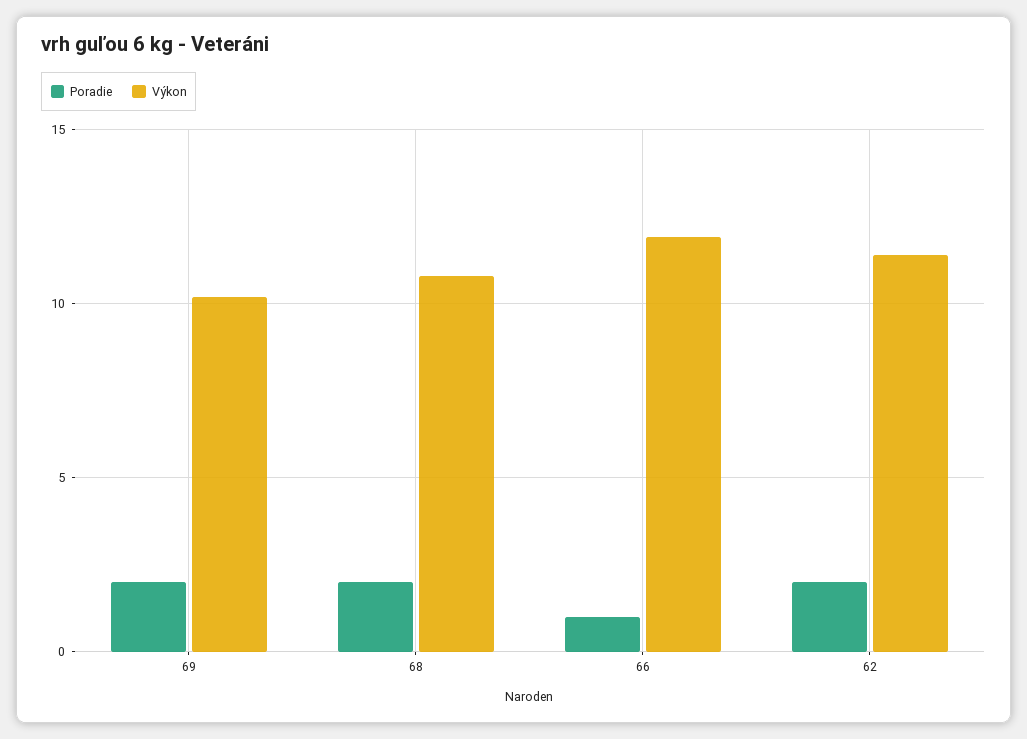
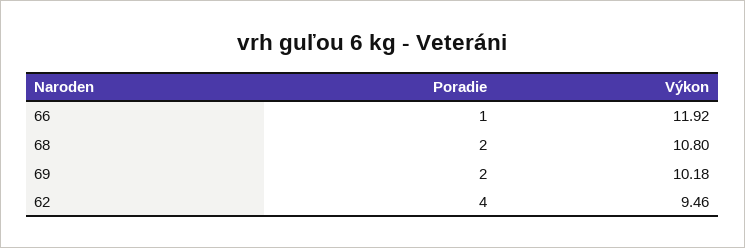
  {
    "Poradie": {
      "69": 2,
      "68": 2,
      "66": 1,
-     "62": 2
+     "62": 4
    },
    "Výkon": {
      "69": 10.18,
      "68": 10.8,
      "66": 11.92,
-     "62": 11.5
+     "62": 9.46
    }
  }

